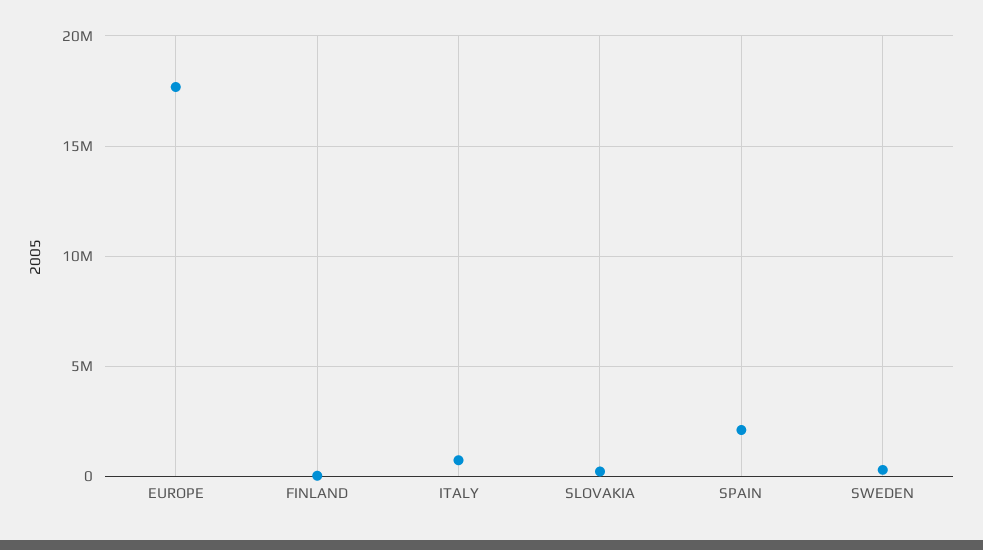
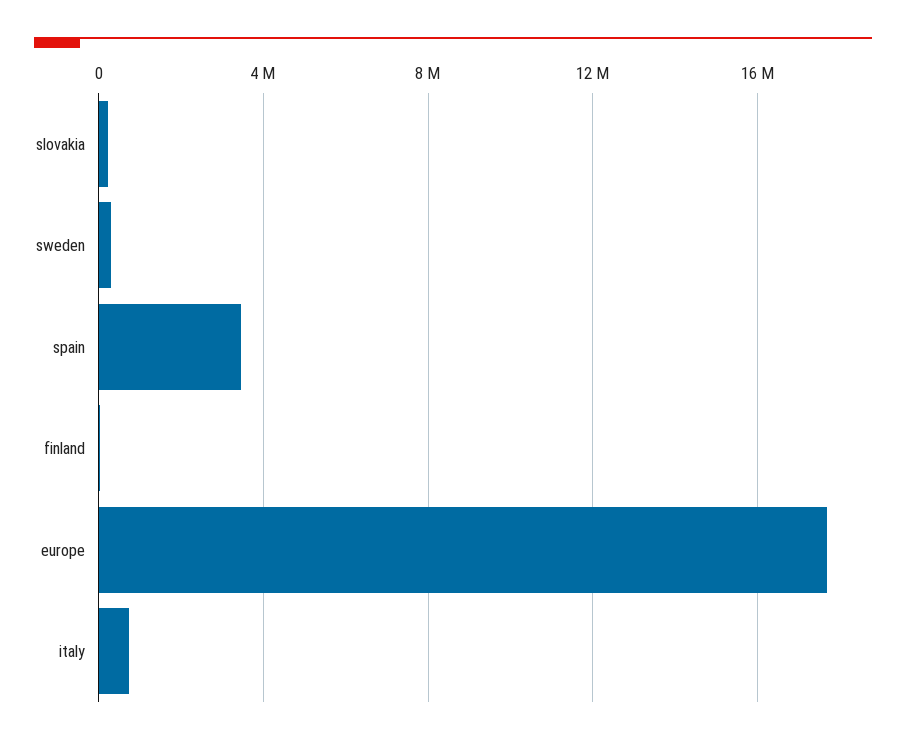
  {
    "EUROPE": 17500000,
    "FINLAND": 0,
    "ITALY": 500000,
    "SLOVAKIA": 0,
-   "SPAIN": 2000000,
+   "SPAIN": 3500000,
    "SWEDEN": 500000
  }

